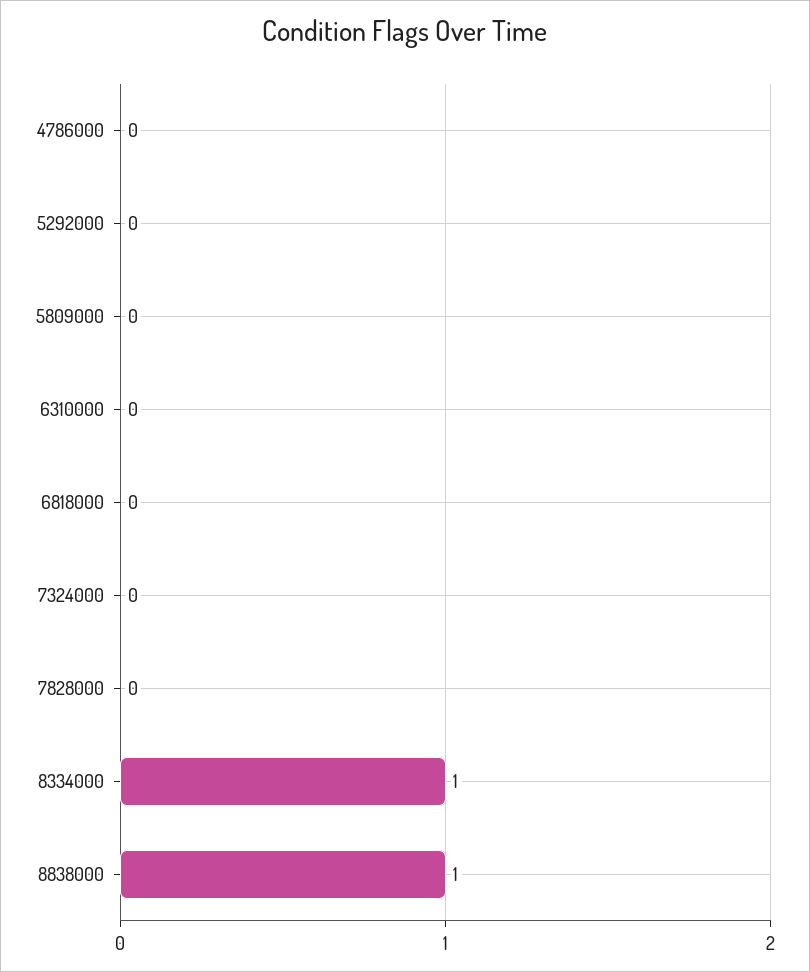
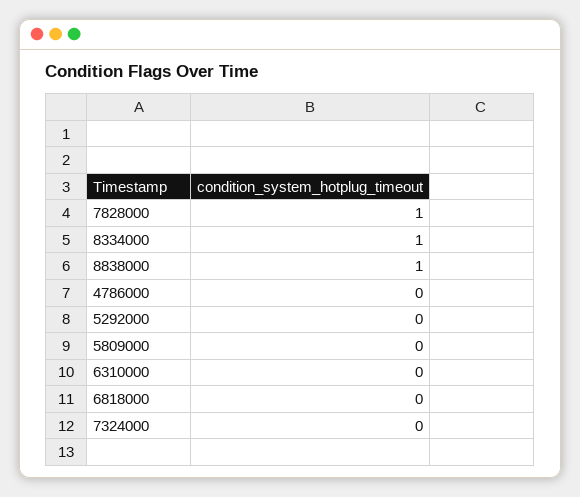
  {
    "4786000": 0,
    "5292000": 0,
    "5809000": 0,
    "6310000": 0,
    "6818000": 0,
    "7324000": 0,
-   "7828000": 0,
+   "7828000": 1,
    "8334000": 1,
    "8838000": 1
  }

